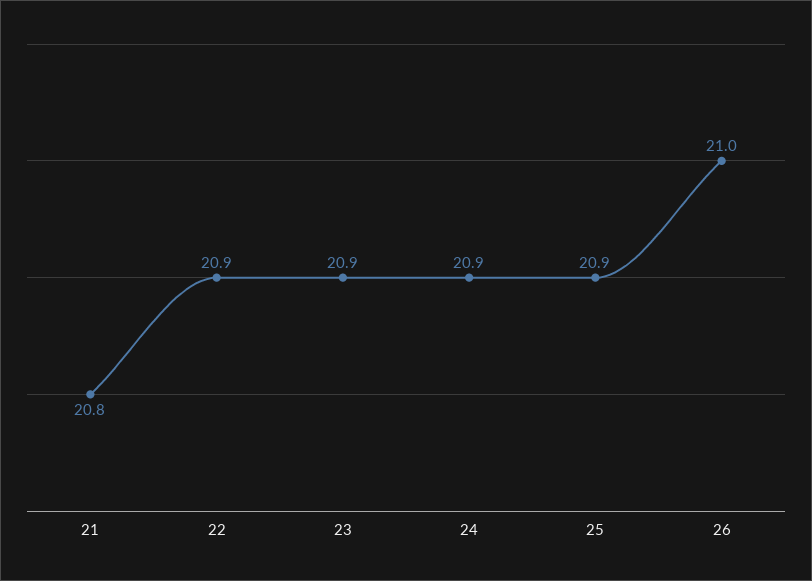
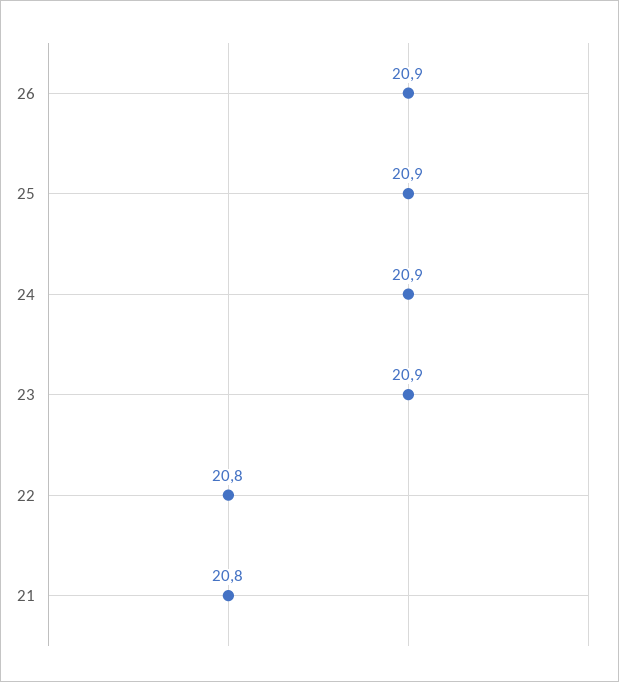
  {
    "21": 20.8,
-   "22": 20.9,
+   "22": 20.8,
    "23": 20.9,
    "24": 20.9,
    "25": 20.9,
-   "26": 21
+   "26": 20.9
  }

